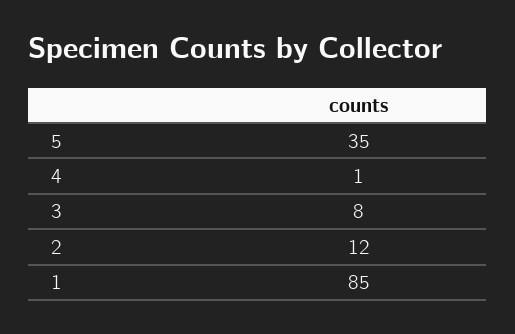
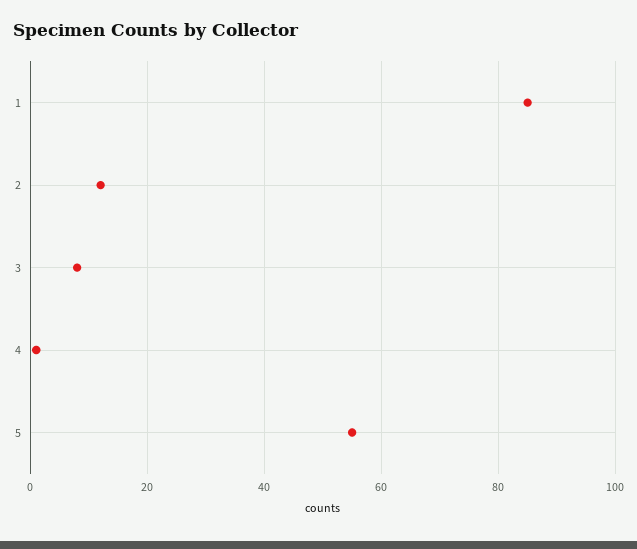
  {
-   "5": 35,
+   "5": 55,
    "4": 1,
    "3": 8,
    "2": 12,
    "1": 85
  }

